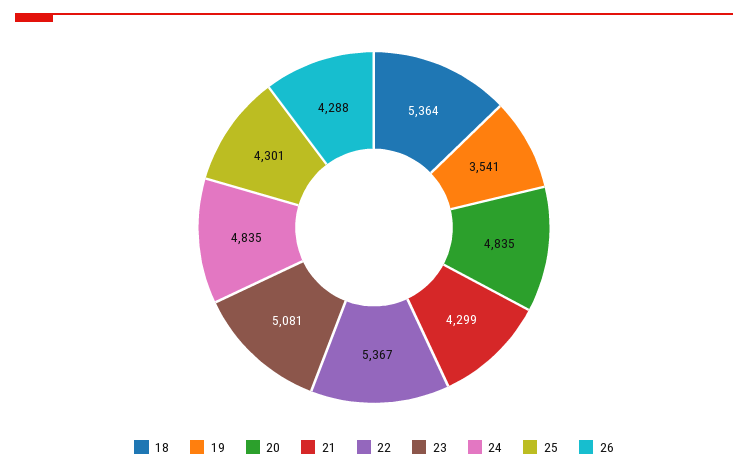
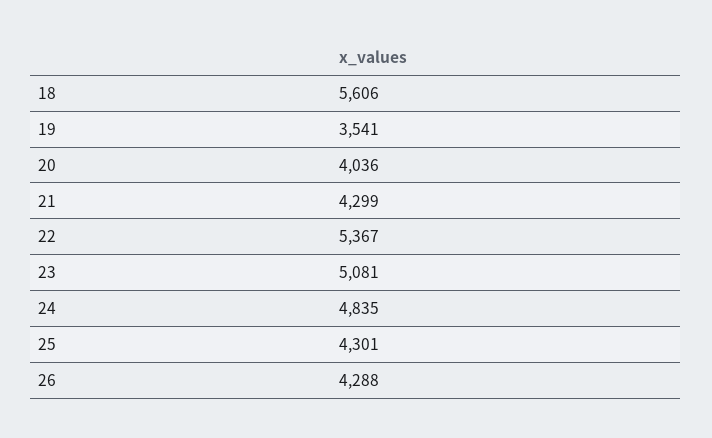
  {
-   "18": 5364,
+   "18": 5606,
    "19": 3541,
-   "20": 4835,
+   "20": 4036,
    "21": 4299,
    "22": 5367,
    "23": 5081,
    "24": 4835,
    "25": 4301,
    "26": 4288
  }

